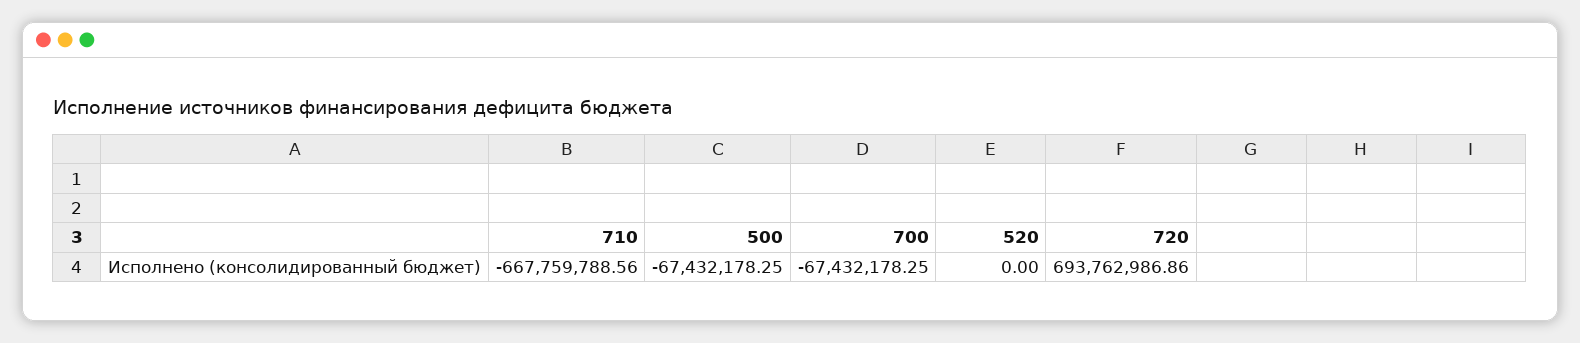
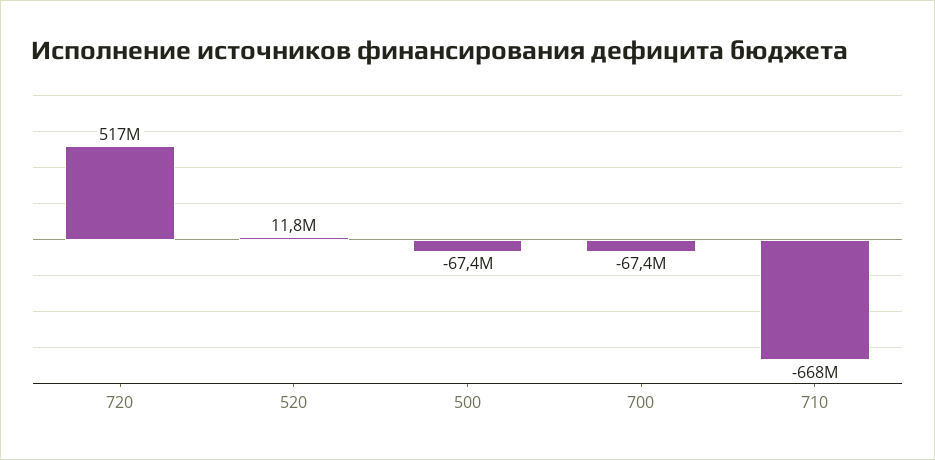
  {
    "710": -667759788.56,
    "500": -67432178.25,
    "700": -67432178.25,
-   "520": 0,
+   "520": 11800000,
-   "720": 693762986.86
+   "720": 517000000
  }

